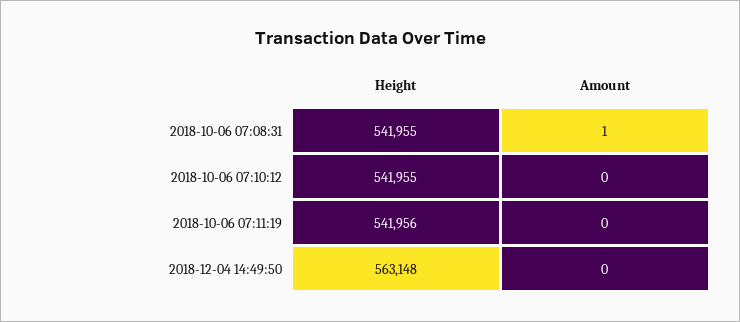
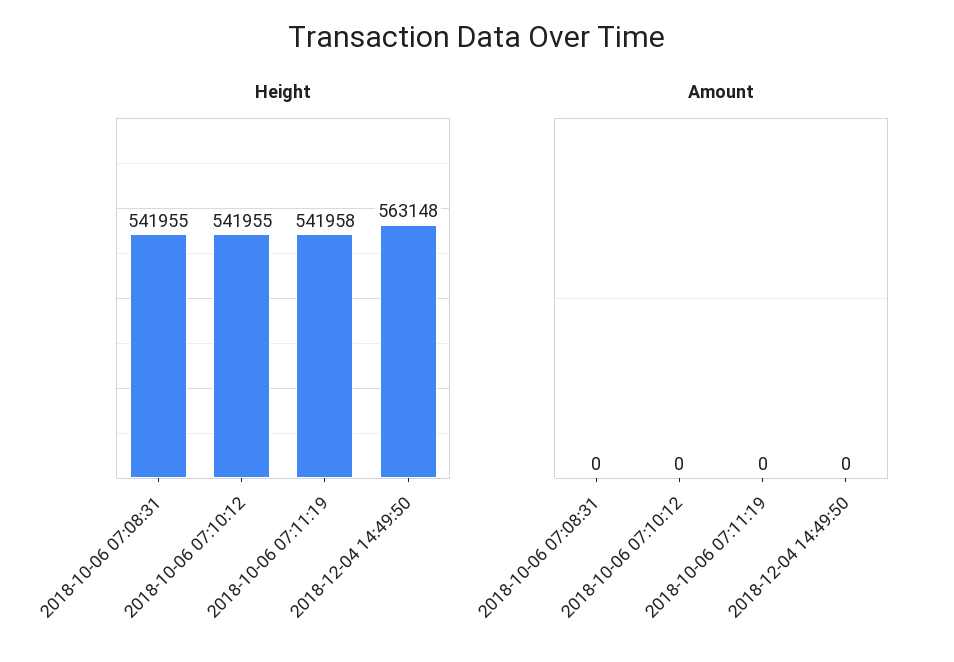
  {
    "Height": {
      "2018-10-06 07:08:31": 541955,
      "2018-10-06 07:10:12": 541955,
-     "2018-10-06 07:11:19": 541956,
+     "2018-10-06 07:11:19": 541958,
      "2018-12-04 14:49:50": 563148
    },
    "Amount": {
-     "2018-10-06 07:08:31": 1,
+     "2018-10-06 07:08:31": 0,
      "2018-10-06 07:10:12": 0,
      "2018-10-06 07:11:19": 0,
      "2018-12-04 14:49:50": 0
    }
  }

